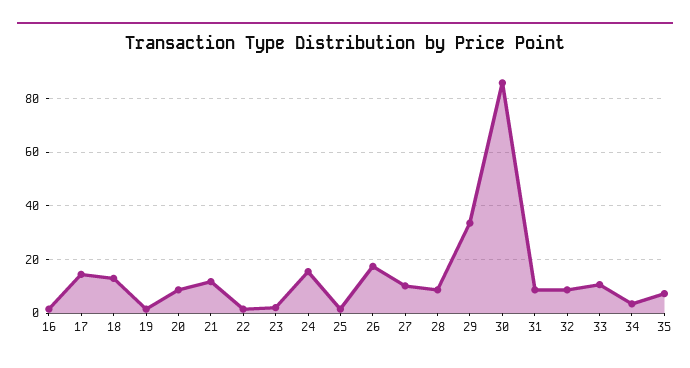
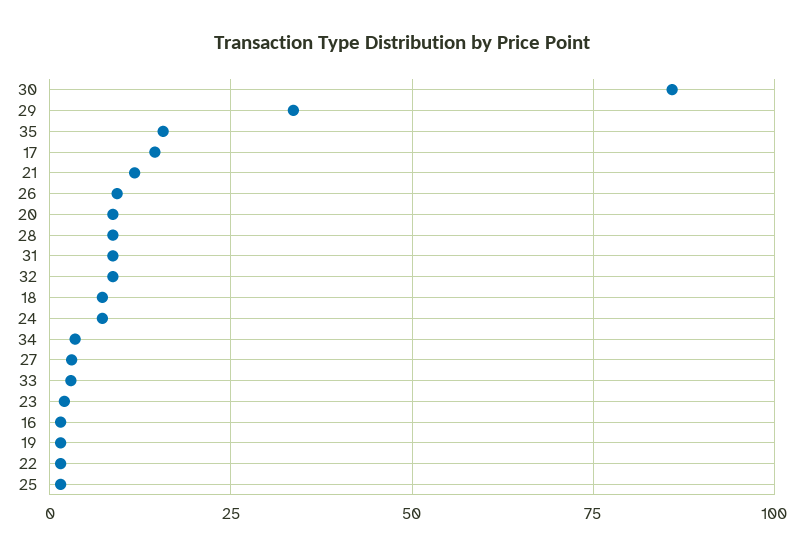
  {
    "16": 2.5,
    "17": 15,
-   "18": 12.5,
+   "18": 7.5,
    "19": 2.5,
    "20": 7.5,
    "21": 12.5,
    "22": 2.5,
    "23": 2.5,
-   "24": 15,
+   "24": 7.5,
    "25": 2.5,
-   "26": 17.5,
+   "26": 10,
-   "27": 10,
+   "27": 2.5,
    "28": 7.5,
    "29": 32.5,
    "30": 85,
    "31": 7.5,
    "32": 7.5,
-   "33": 10,
+   "33": 2.5,
    "34": 2.5,
-   "35": 7.5
+   "35": 15
  }

